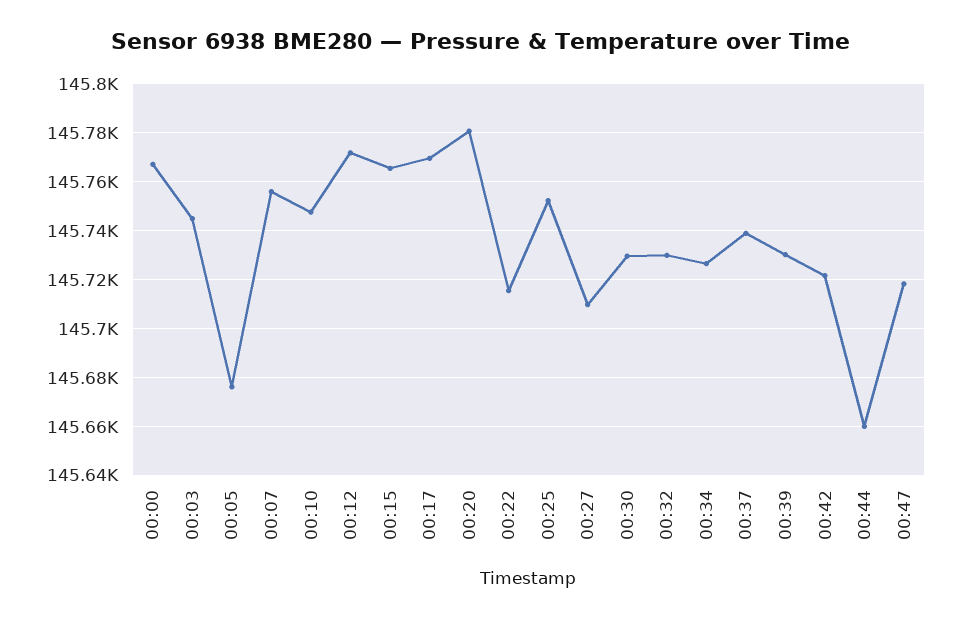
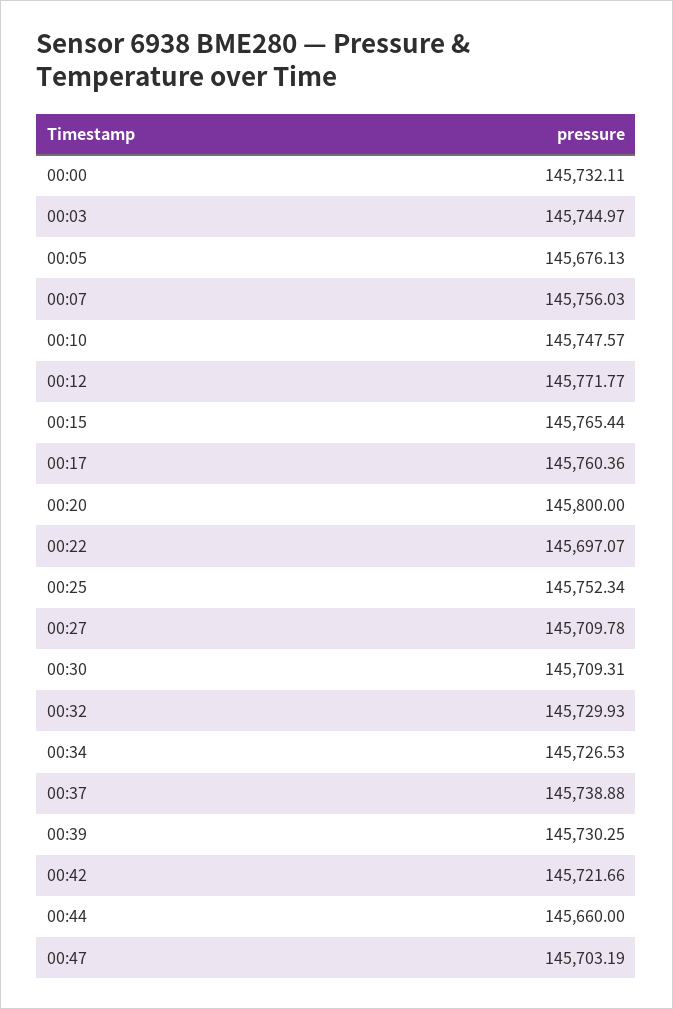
  {
-   "00:00": 145767.5,
+   "00:00": 145732.11,
    "00:03": 145744.97,
    "00:05": 145676.13,
    "00:07": 145756.03,
    "00:10": 145747.57,
    "00:12": 145771.77,
    "00:15": 145765.44,
-   "00:17": 145770,
+   "00:17": 145760.36,
-   "00:20": 145780,
+   "00:20": 145800,
-   "00:22": 145715,
+   "00:22": 145697.07,
    "00:25": 145752.34,
    "00:27": 145709.78,
-   "00:30": 145730,
+   "00:30": 145709.31,
    "00:32": 145729.93,
    "00:34": 145726.53,
    "00:37": 145738.88,
    "00:39": 145730.25,
    "00:42": 145721.66,
    "00:44": 145660,
-   "00:47": 145717.5
+   "00:47": 145703.19
  }

